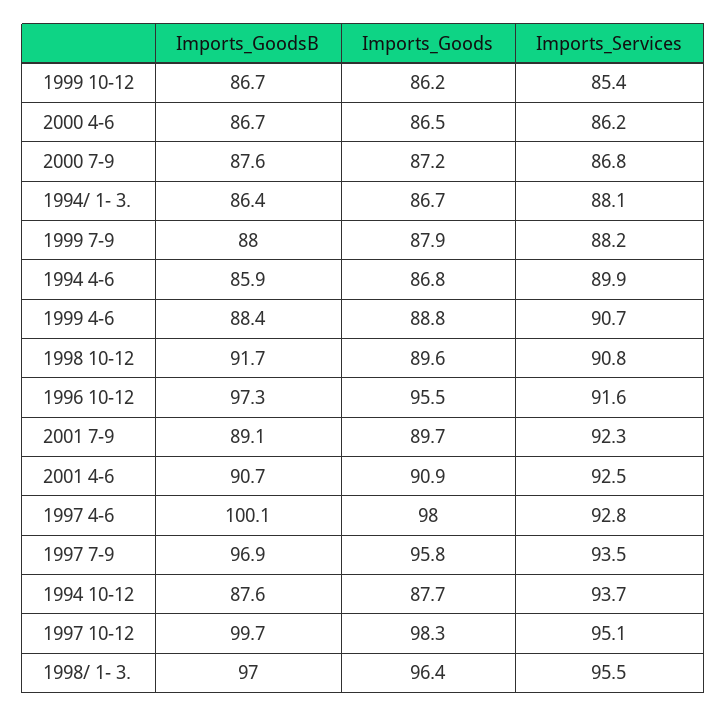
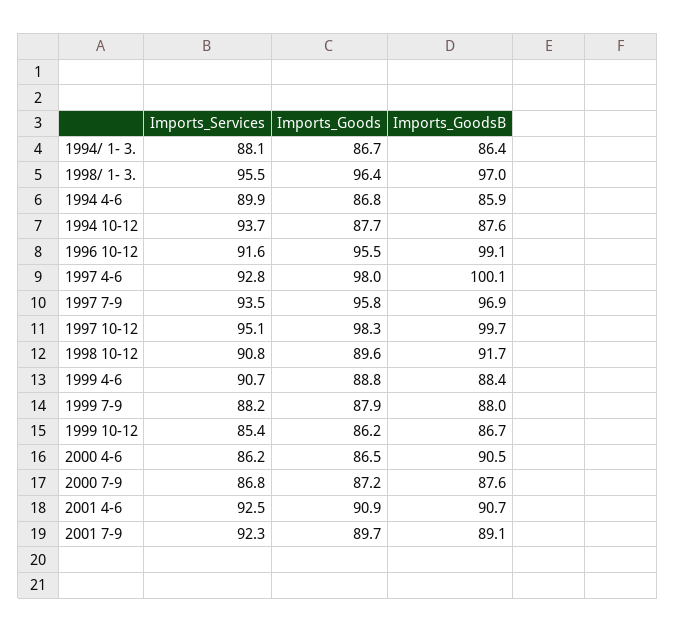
  {
    "Imports_GoodsB": {
      "1999 10-12": 86.7,
-     "2000 4-6": 86.7,
+     "2000 4-6": 90.5,
      "2000 7-9": 87.6,
      "1994/ 1- 3.": 86.4,
      "1999 7-9": 88,
      "1994 4-6": 85.9,
      "1999 4-6": 88.4,
      "1998 10-12": 91.7,
-     "1996 10-12": 97.3,
+     "1996 10-12": 99.1,
      "2001 7-9": 89.1,
      "2001 4-6": 90.7,
      "1997 4-6": 100.1,
      "1997 7-9": 96.9,
      "1994 10-12": 87.6,
      "1997 10-12": 99.7,
      "1998/ 1- 3.": 97
    },
    "Imports_Goods": {
      "1999 10-12": 86.2,
      "2000 4-6": 86.5,
      "2000 7-9": 87.2,
      "1994/ 1- 3.": 86.7,
      "1999 7-9": 87.9,
      "1994 4-6": 86.8,
      "1999 4-6": 88.8,
      "1998 10-12": 89.6,
      "1996 10-12": 95.5,
      "2001 7-9": 89.7,
      "2001 4-6": 90.9,
      "1997 4-6": 98,
      "1997 7-9": 95.8,
      "1994 10-12": 87.7,
      "1997 10-12": 98.3,
      "1998/ 1- 3.": 96.4
    },
    "Imports_Services": {
      "1999 10-12": 85.4,
      "2000 4-6": 86.2,
      "2000 7-9": 86.8,
      "1994/ 1- 3.": 88.1,
      "1999 7-9": 88.2,
      "1994 4-6": 89.9,
      "1999 4-6": 90.7,
      "1998 10-12": 90.8,
      "1996 10-12": 91.6,
      "2001 7-9": 92.3,
      "2001 4-6": 92.5,
      "1997 4-6": 92.8,
      "1997 7-9": 93.5,
      "1994 10-12": 93.7,
      "1997 10-12": 95.1,
      "1998/ 1- 3.": 95.5
    }
  }

